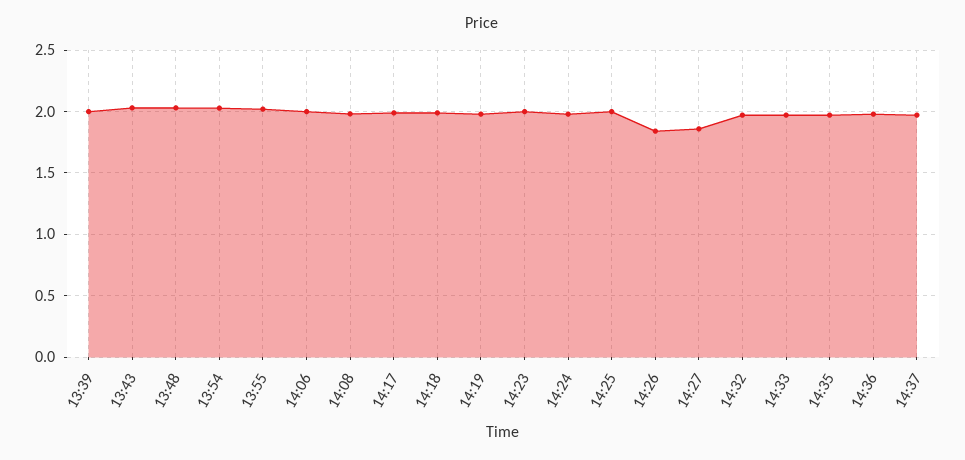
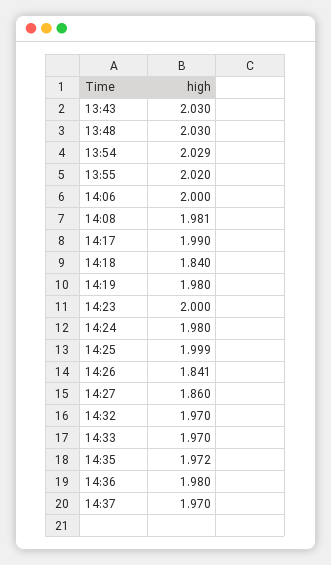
  {
-   "13:39": 2,
    "13:43": 2.03,
    "13:48": 2.03,
    "13:54": 2.029,
    "13:55": 2.02,
    "14:06": 2,
    "14:08": 1.981,
    "14:17": 1.99,
-   "14:18": 2,
+   "14:18": 1.84,
    "14:19": 1.98,
    "14:23": 2,
    "14:24": 1.98,
    "14:25": 1.999,
    "14:26": 1.841,
    "14:27": 1.86,
    "14:32": 1.97,
    "14:33": 1.97,
    "14:35": 1.972,
    "14:36": 1.98,
    "14:37": 1.97
  }

